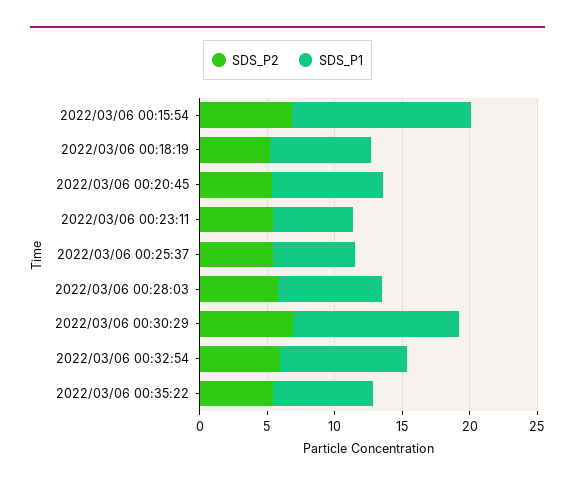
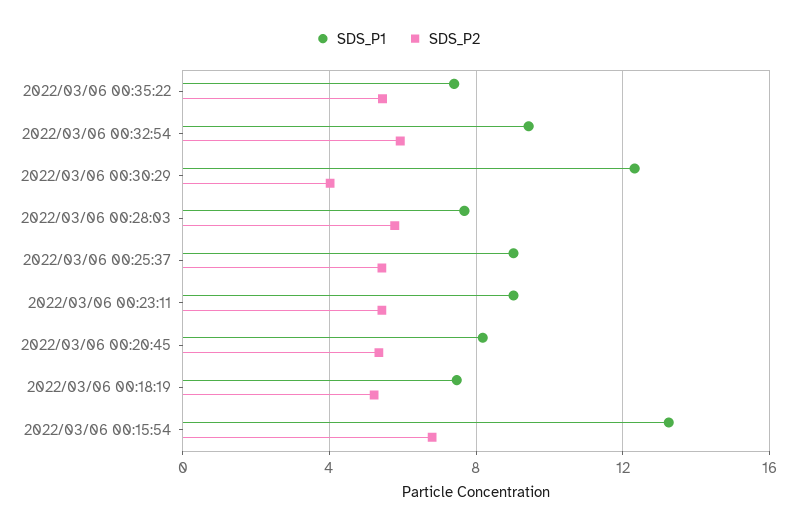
  {
    "SDS_P2": {
      "2022/03/06 00:15:54": 7,
      "2022/03/06 00:18:19": 5,
      "2022/03/06 00:20:45": 5.5,
      "2022/03/06 00:23:11": 5.5,
      "2022/03/06 00:25:37": 5.5,
      "2022/03/06 00:28:03": 6,
-     "2022/03/06 00:30:29": 7,
+     "2022/03/06 00:30:29": 4,
      "2022/03/06 00:32:54": 6,
      "2022/03/06 00:35:22": 5.5
    },
    "SDS_P1": {
      "2022/03/06 00:15:54": 13.5,
      "2022/03/06 00:18:19": 7.5,
      "2022/03/06 00:20:45": 8,
-     "2022/03/06 00:23:11": 6,
+     "2022/03/06 00:23:11": 9,
-     "2022/03/06 00:25:37": 6,
+     "2022/03/06 00:25:37": 9,
      "2022/03/06 00:28:03": 7.5,
      "2022/03/06 00:30:29": 12.5,
      "2022/03/06 00:32:54": 9.5,
      "2022/03/06 00:35:22": 7.5
    }
  }

